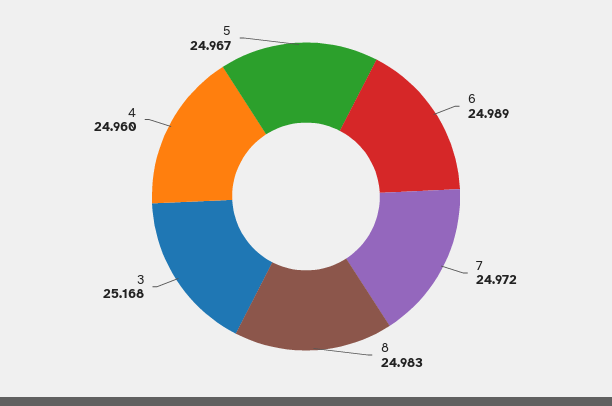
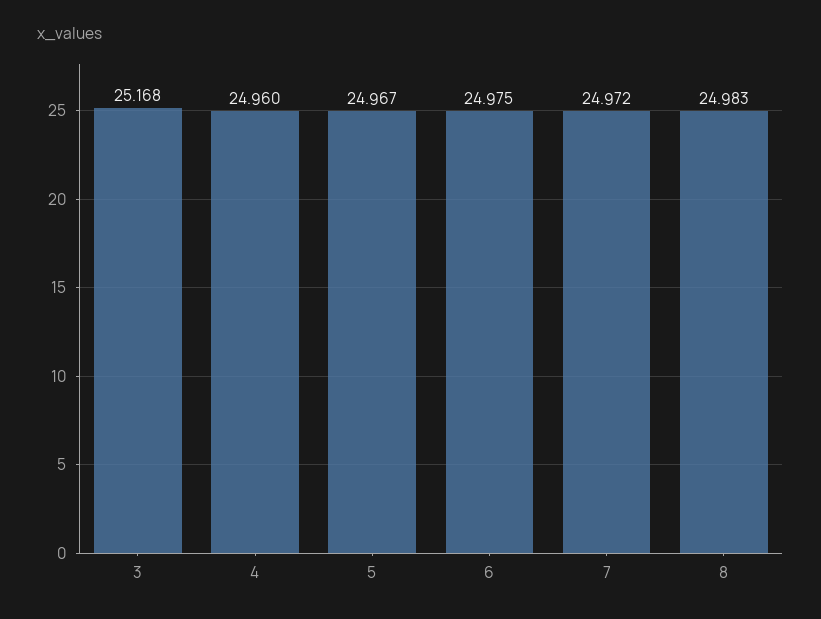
  {
-   "6": 24.989,
+   "6": 24.975,
    "7": 24.972,
    "8": 24.983,
    "3": 25.168,
    "4": 24.96,
    "5": 24.967
  }

